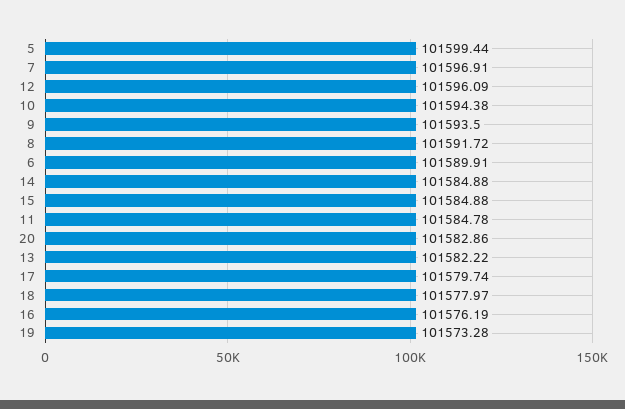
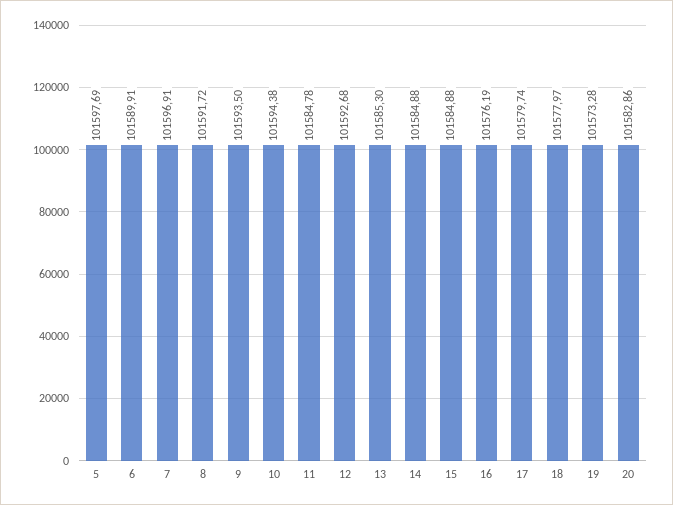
  {
-   "5": 101599.44,
+   "5": 101597.69,
    "7": 101596.91,
-   "12": 101596.09,
+   "12": 101592.68,
    "10": 101594.38,
    "9": 101593.5,
    "8": 101591.72,
    "6": 101589.91,
    "14": 101584.88,
    "15": 101584.88,
    "11": 101584.78,
    "20": 101582.86,
-   "13": 101582.22,
+   "13": 101585.3,
    "17": 101579.74,
    "18": 101577.97,
    "16": 101576.19,
    "19": 101573.28
  }

